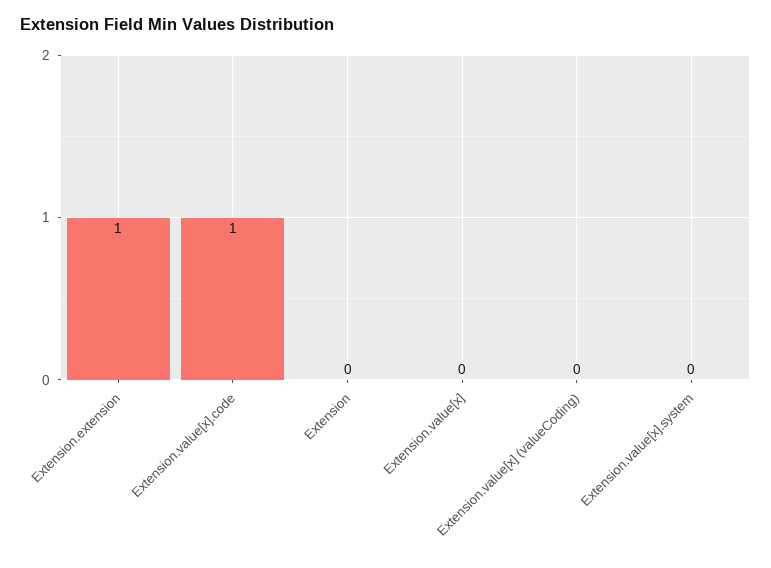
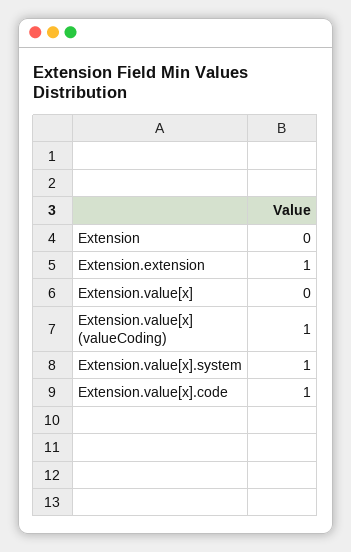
  {
    "Extension.extension": 1,
    "Extension.value[x].code": 1,
    "Extension": 0,
    "Extension.value[x]": 0,
-   "Extension.value[x] (valueCoding)": 0,
+   "Extension.value[x] (valueCoding)": 1,
-   "Extension.value[x].system": 0
+   "Extension.value[x].system": 1
  }

